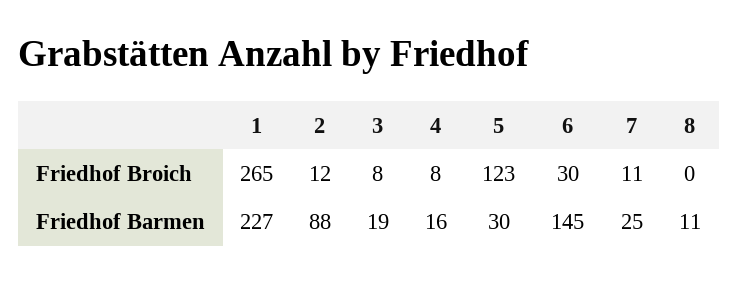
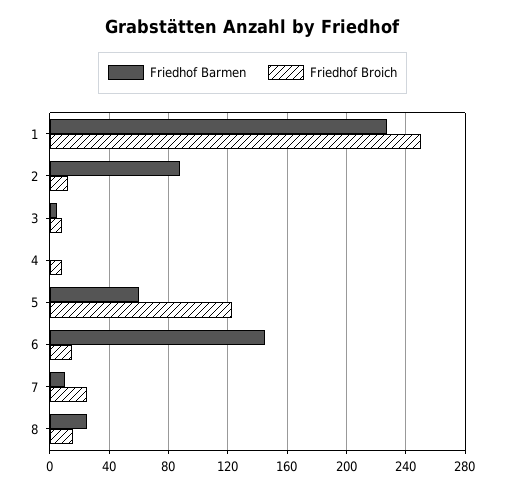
  {
    "Friedhof Broich": {
-     "1": 265,
+     "1": 250,
      "2": 12,
      "3": 8,
      "4": 8,
      "5": 123,
-     "6": 30,
+     "6": 15,
-     "7": 11,
+     "7": 25,
-     "8": 0
+     "8": 15
    },
    "Friedhof Barmen": {
      "1": 227,
      "2": 88,
-     "3": 19,
+     "3": 5,
-     "4": 16,
+     "4": 0,
-     "5": 30,
+     "5": 60,
      "6": 145,
-     "7": 25,
+     "7": 10,
-     "8": 11
+     "8": 25
    }
  }

